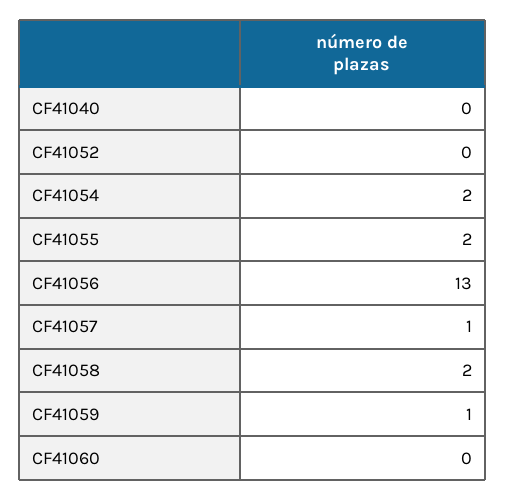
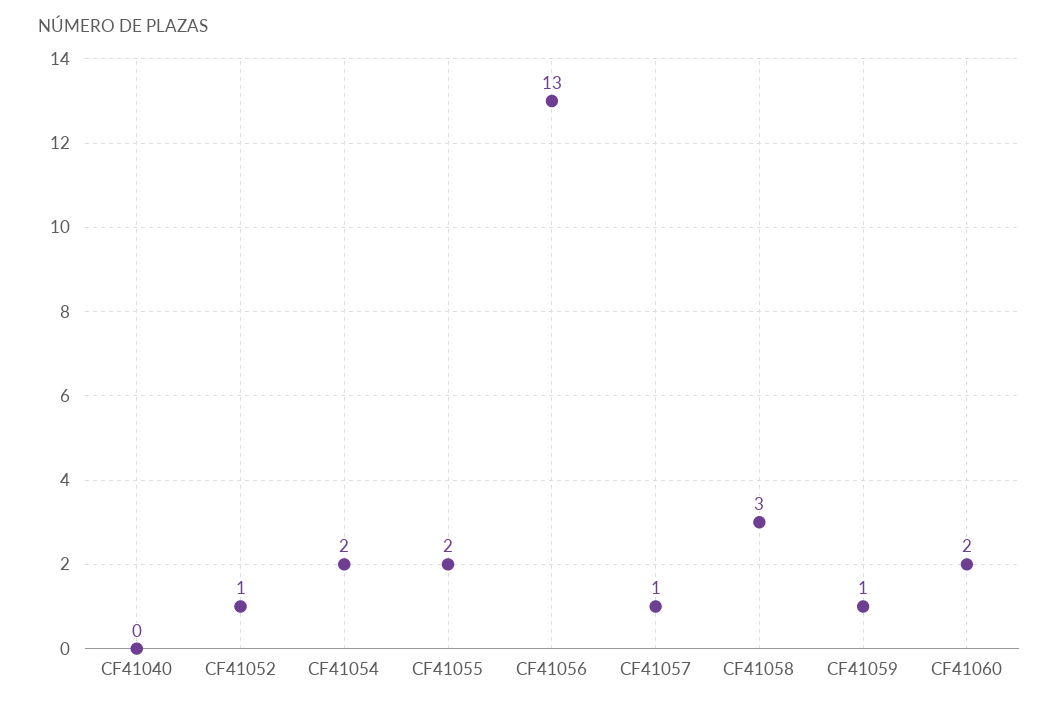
  {
    "CF41040": 0,
-   "CF41052": 0,
+   "CF41052": 1,
    "CF41054": 2,
    "CF41055": 2,
    "CF41056": 13,
    "CF41057": 1,
-   "CF41058": 2,
+   "CF41058": 3,
    "CF41059": 1,
-   "CF41060": 0
+   "CF41060": 2
  }

